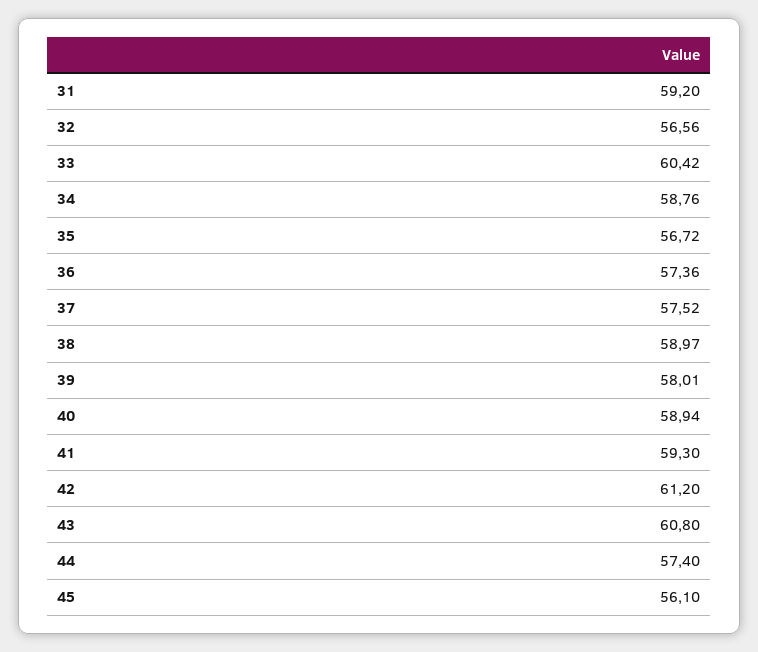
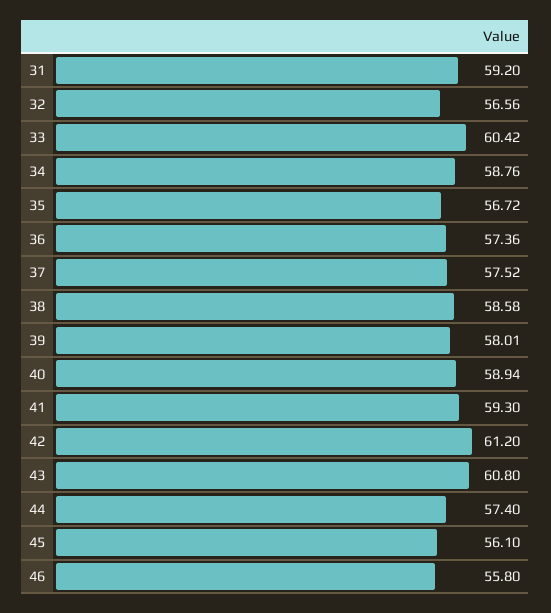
  {
    "31": 59.2,
    "32": 56.56,
    "33": 60.42,
    "34": 58.76,
    "35": 56.72,
    "36": 57.36,
    "37": 57.52,
-   "38": 58.97,
+   "38": 58.58,
    "39": 58.01,
    "40": 58.94,
    "41": 59.3,
    "42": 61.2,
    "43": 60.8,
    "44": 57.4,
-   "45": 56.1
+   "45": 56.1,
+   "46": 55.8
  }

